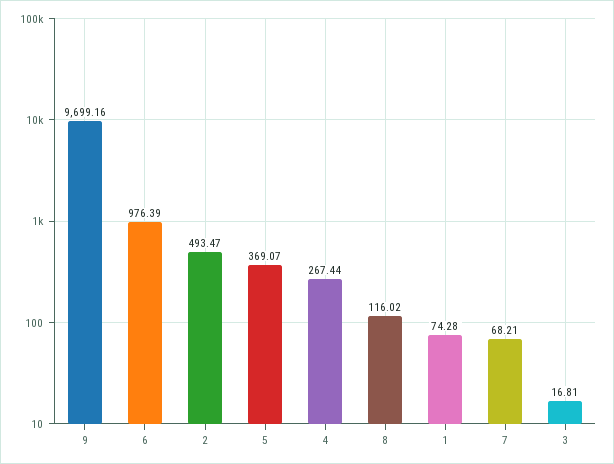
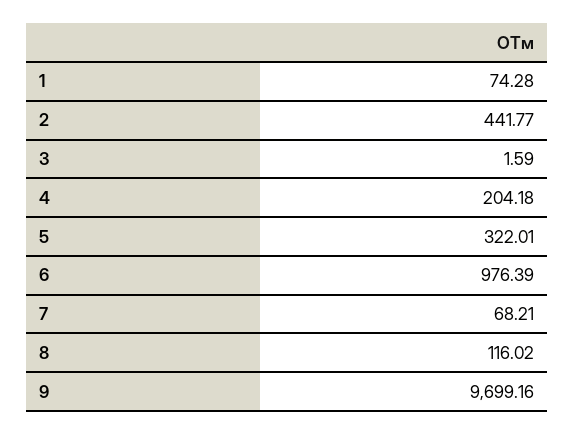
  {
    "9": 9699.16,
    "6": 976.39,
-   "2": 493.47,
+   "2": 441.77,
-   "5": 369.07,
+   "5": 322.01,
-   "4": 267.44,
+   "4": 204.18,
    "8": 116.02,
    "1": 74.28,
    "7": 68.21,
-   "3": 16.81
+   "3": 1.59
  }

